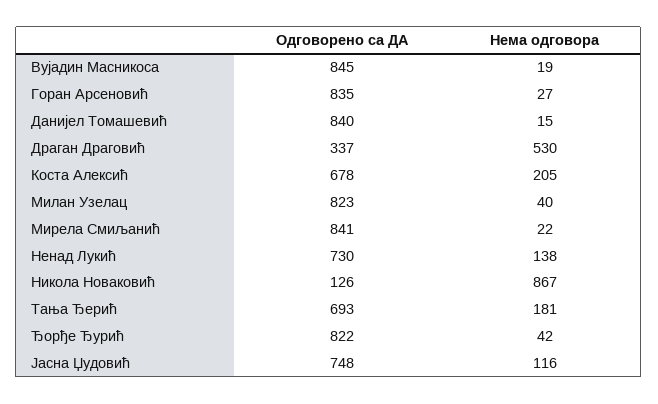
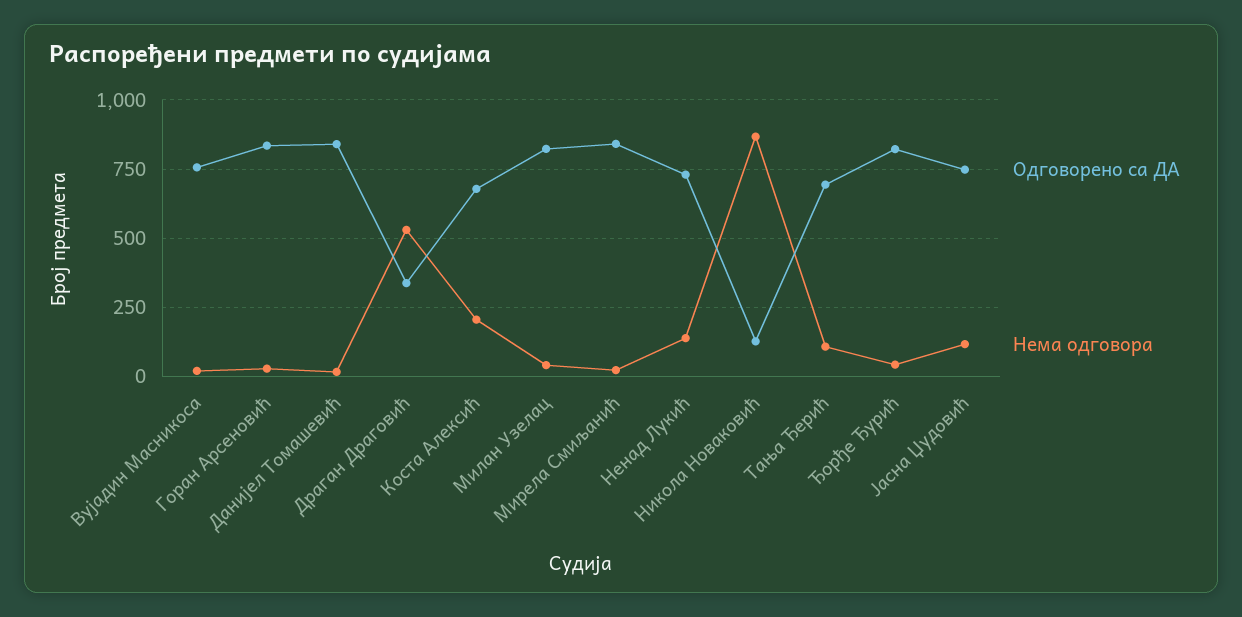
  {
    "Одговорено са ДА": {
-     "Вујадин Масникоса": 845,
+     "Вујадин Масникоса": 750,
      "Горан Арсеновић": 835,
      "Данијел Томашевић": 840,
      "Драган Драговић": 337,
      "Коста Алексић": 678,
      "Милан Узелац": 823,
      "Мирела Смиљанић": 841,
      "Ненад Лукић": 730,
      "Никола Новаковић": 126,
      "Тања Ђерић": 693,
      "Ђорђе Ђурић": 822,
      "Јасна Џудовић": 748
    },
    "Нема одговора": {
      "Вујадин Масникоса": 19,
      "Горан Арсеновић": 27,
      "Данијел Томашевић": 15,
      "Драган Драговић": 530,
      "Коста Алексић": 205,
      "Милан Узелац": 40,
      "Мирела Смиљанић": 22,
      "Ненад Лукић": 138,
      "Никола Новаковић": 867,
-     "Тања Ђерић": 181,
+     "Тања Ђерић": 100,
      "Ђорђе Ђурић": 42,
      "Јасна Џудовић": 116
    }
  }

